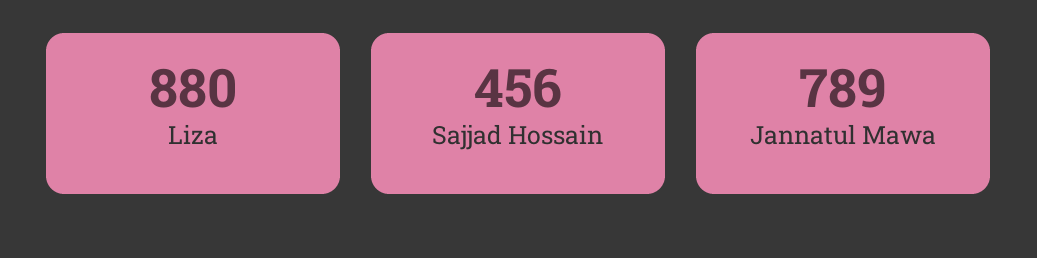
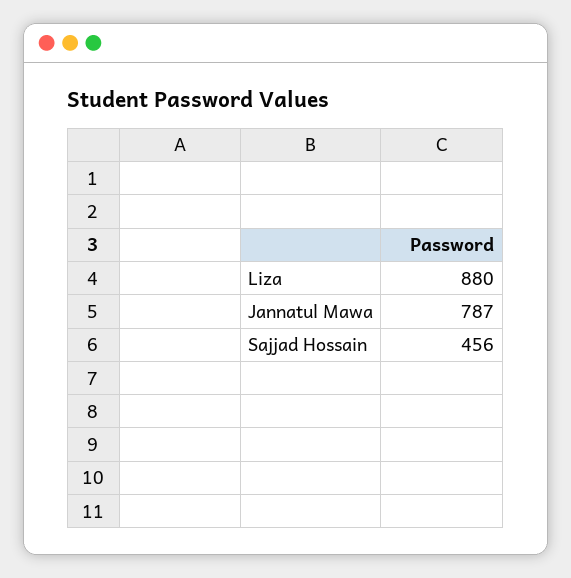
  {
    "Liza": 880,
    "Sajjad Hossain": 456,
-   "Jannatul Mawa": 789
+   "Jannatul Mawa": 787
  }

